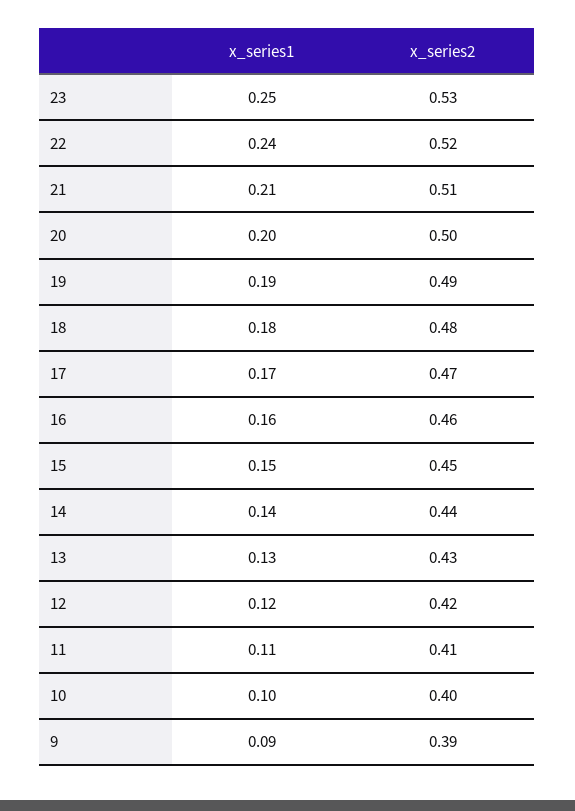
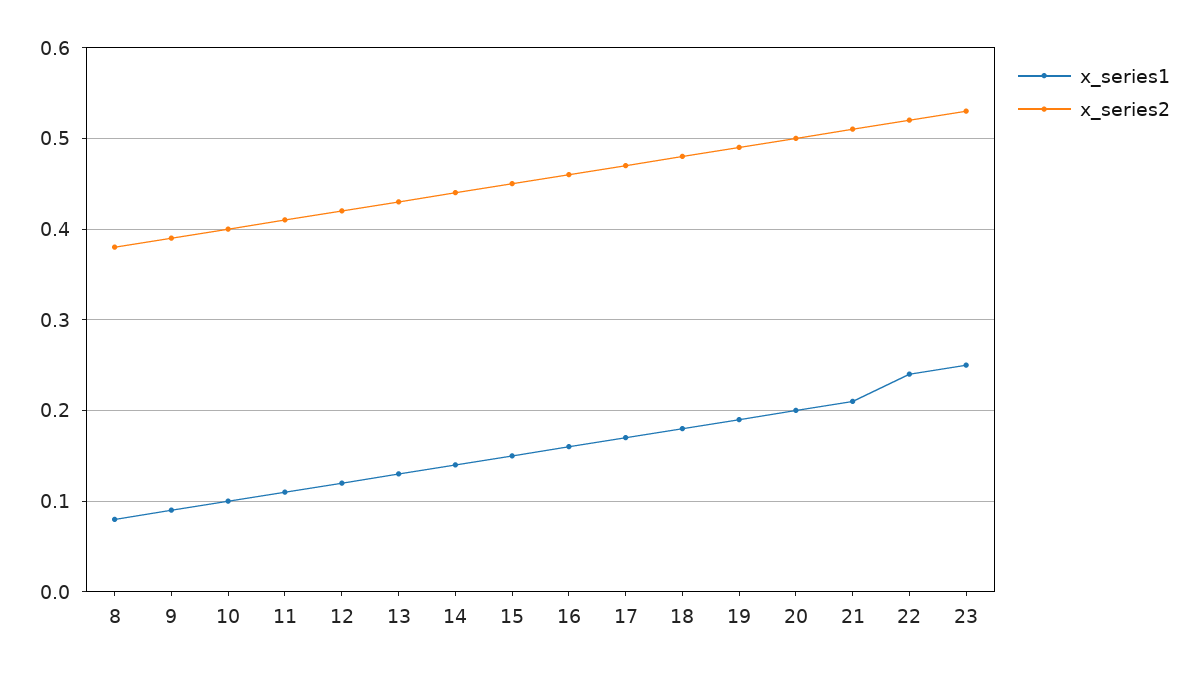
  {
    "x_series1": {
      "23": 0.25,
      "22": 0.24,
      "21": 0.21,
      "20": 0.2,
      "19": 0.19,
      "18": 0.18,
      "17": 0.17,
      "16": 0.16,
      "15": 0.15,
      "14": 0.14,
      "13": 0.13,
      "12": 0.12,
      "11": 0.11,
      "10": 0.1,
-     "9": 0.09
+     "9": 0.09,
+     "8": 0.08
    },
    "x_series2": {
      "23": 0.53,
      "22": 0.52,
      "21": 0.51,
      "20": 0.5,
      "19": 0.49,
      "18": 0.48,
      "17": 0.47,
      "16": 0.46,
      "15": 0.45,
      "14": 0.44,
      "13": 0.43,
      "12": 0.42,
      "11": 0.41,
      "10": 0.4,
-     "9": 0.39
+     "9": 0.39,
+     "8": 0.38
    }
  }

